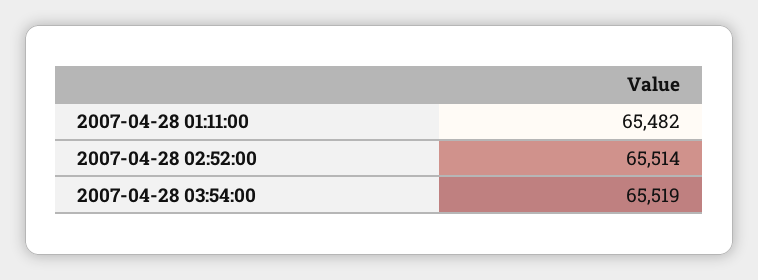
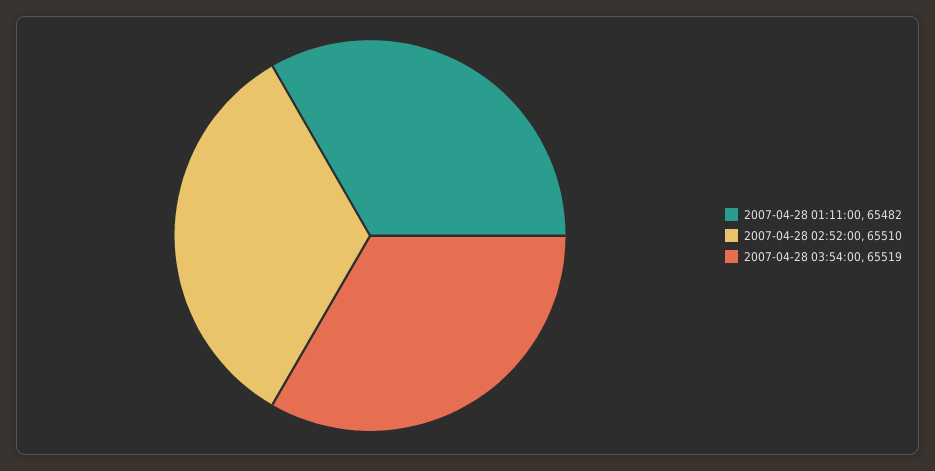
  {
    "2007-04-28 01:11:00": 65482,
-   "2007-04-28 02:52:00": 65514,
+   "2007-04-28 02:52:00": 65510,
    "2007-04-28 03:54:00": 65519
  }

